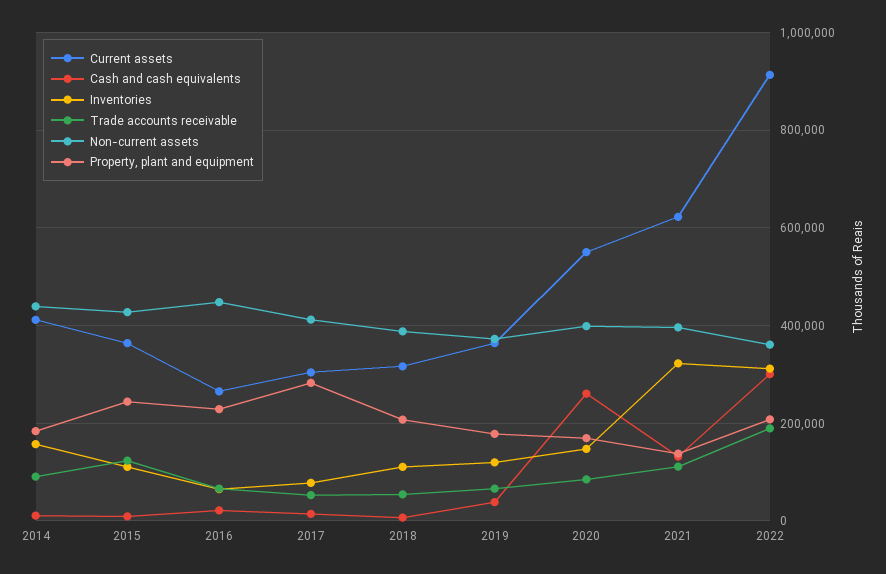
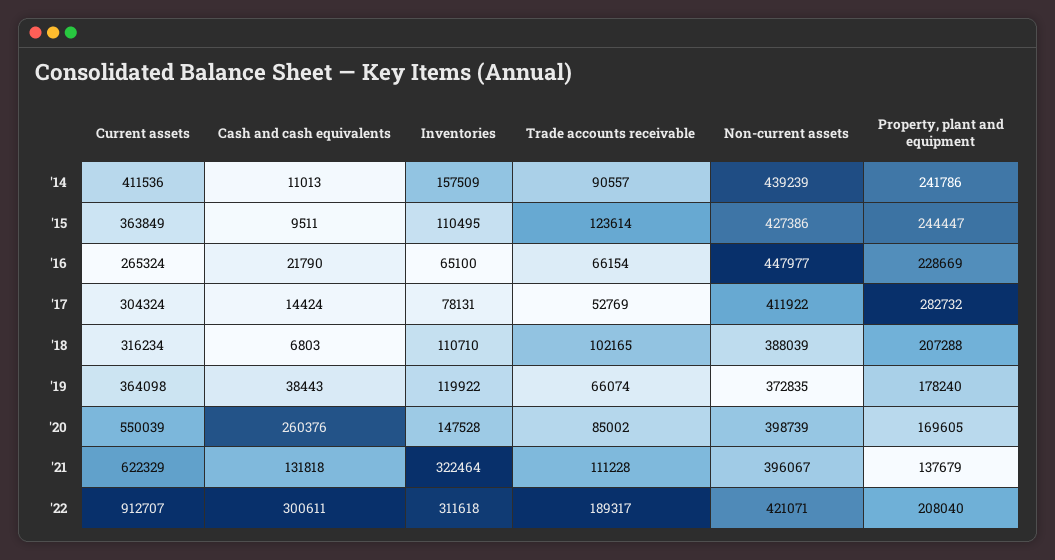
  {
    "Current assets": {
      "2014": 411536,
      "2015": 363849,
      "2016": 265324,
      "2017": 304324,
      "2018": 316234,
      "2019": 364098,
      "2020": 550039,
      "2021": 622329,
      "2022": 912707
    },
    "Cash and cash equivalents": {
      "2014": 11013,
      "2015": 9511,
      "2016": 21790,
      "2017": 14424,
      "2018": 6803,
      "2019": 38443,
      "2020": 260376,
      "2021": 131818,
      "2022": 300611
    },
    "Inventories": {
      "2014": 157509,
      "2015": 110495,
      "2016": 65100,
      "2017": 78131,
      "2018": 110710,
      "2019": 119922,
      "2020": 147528,
      "2021": 322464,
      "2022": 311618
    },
    "Trade accounts receivable": {
      "2014": 90557,
      "2015": 123614,
      "2016": 66154,
      "2017": 52769,
-     "2018": 60000,
+     "2018": 102165,
      "2019": 66074,
      "2020": 85002,
      "2021": 111228,
      "2022": 189317
    },
    "Non-current assets": {
      "2014": 439239,
      "2015": 427386,
      "2016": 447977,
      "2017": 411922,
      "2018": 388039,
      "2019": 372835,
      "2020": 398739,
      "2021": 396067,
-     "2022": 360000
+     "2022": 421071
    },
    "Property, plant and equipment": {
-     "2014": 180000,
+     "2014": 241786,
      "2015": 244447,
      "2016": 228669,
      "2017": 282732,
      "2018": 207288,
      "2019": 178240,
      "2020": 169605,
      "2021": 137679,
      "2022": 208040
    }
  }

